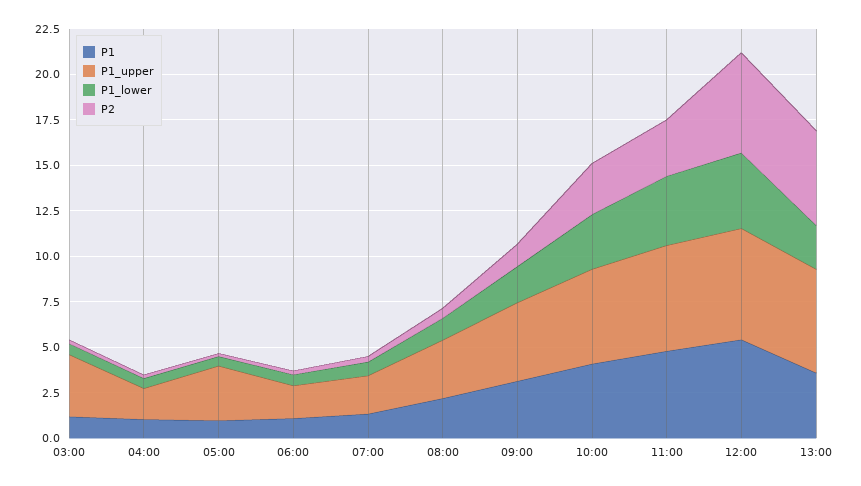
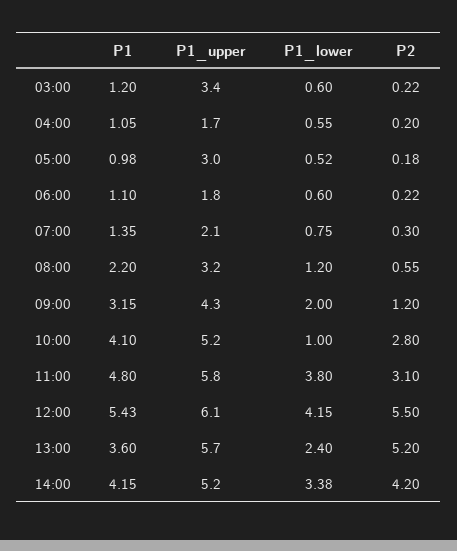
  {
    "P1": {
      "03:00": 1.2,
      "04:00": 1.05,
      "05:00": 0.98,
      "06:00": 1.1,
      "07:00": 1.35,
      "08:00": 2.2,
      "09:00": 3.15,
      "10:00": 4.1,
      "11:00": 4.8,
      "12:00": 5.43,
-     "13:00": 3.6
+     "13:00": 3.6,
+     "14:00": 4.15
    },
    "P1_upper": {
      "03:00": 3.4,
      "04:00": 1.7,
      "05:00": 3,
      "06:00": 1.8,
      "07:00": 2.1,
      "08:00": 3.2,
      "09:00": 4.3,
      "10:00": 5.2,
      "11:00": 5.8,
      "12:00": 6.1,
-     "13:00": 5.7
+     "13:00": 5.7,
+     "14:00": 5.2
    },
    "P1_lower": {
      "03:00": 0.6,
      "04:00": 0.55,
      "05:00": 0.52,
      "06:00": 0.6,
      "07:00": 0.75,
      "08:00": 1.2,
      "09:00": 2,
-     "10:00": 3,
+     "10:00": 1,
      "11:00": 3.8,
      "12:00": 4.15,
-     "13:00": 2.4
+     "13:00": 2.4,
+     "14:00": 3.38
    },
    "P2": {
      "03:00": 0.22,
      "04:00": 0.2,
      "05:00": 0.18,
      "06:00": 0.22,
      "07:00": 0.3,
      "08:00": 0.55,
      "09:00": 1.2,
      "10:00": 2.8,
      "11:00": 3.1,
      "12:00": 5.5,
-     "13:00": 5.2
+     "13:00": 5.2,
+     "14:00": 4.2
    }
  }

